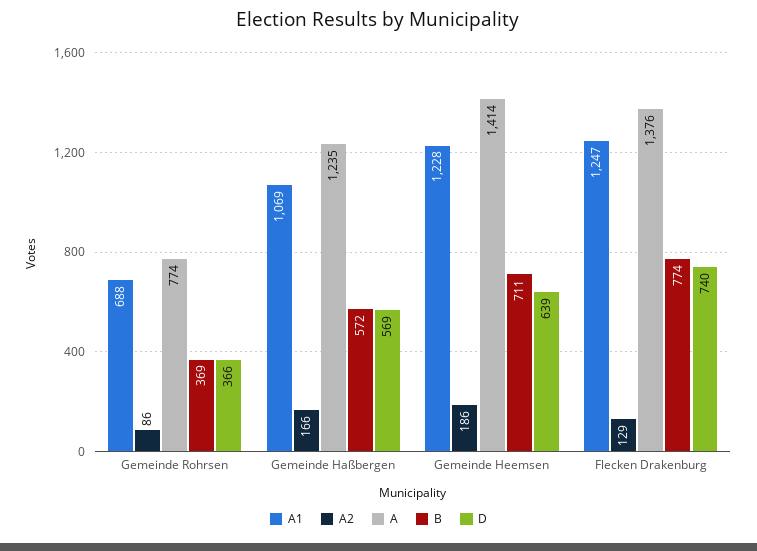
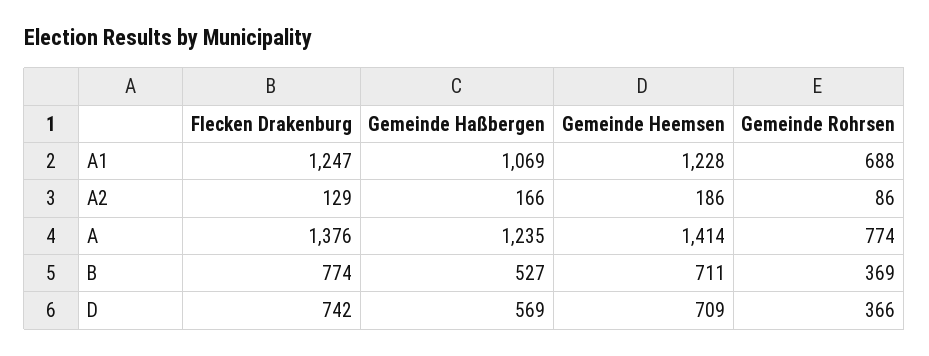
  {
    "A1": {
      "Gemeinde Rohrsen": 688,
      "Gemeinde Haßbergen": 1069,
      "Gemeinde Heemsen": 1228,
      "Flecken Drakenburg": 1247
    },
    "A2": {
      "Gemeinde Rohrsen": 86,
      "Gemeinde Haßbergen": 166,
      "Gemeinde Heemsen": 186,
      "Flecken Drakenburg": 129
    },
    "A": {
      "Gemeinde Rohrsen": 774,
      "Gemeinde Haßbergen": 1235,
      "Gemeinde Heemsen": 1414,
      "Flecken Drakenburg": 1376
    },
    "B": {
      "Gemeinde Rohrsen": 369,
-     "Gemeinde Haßbergen": 572,
+     "Gemeinde Haßbergen": 527,
      "Gemeinde Heemsen": 711,
      "Flecken Drakenburg": 774
    },
    "D": {
      "Gemeinde Rohrsen": 366,
      "Gemeinde Haßbergen": 569,
-     "Gemeinde Heemsen": 639,
+     "Gemeinde Heemsen": 709,
-     "Flecken Drakenburg": 740
+     "Flecken Drakenburg": 742
    }
  }

